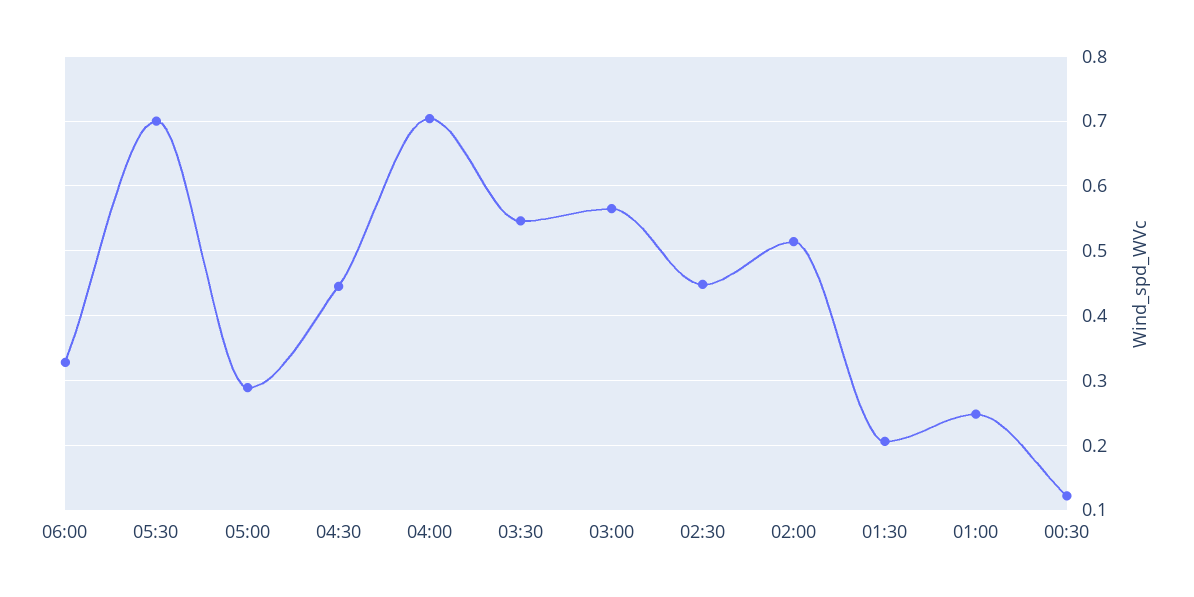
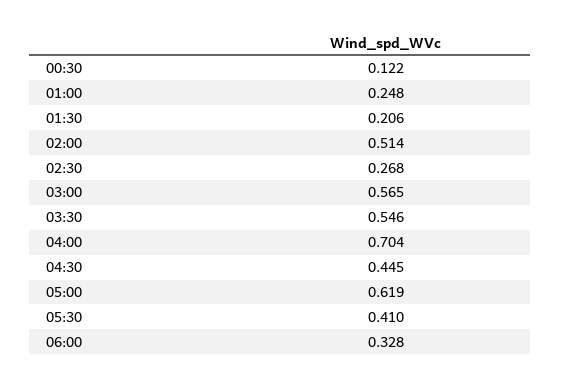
  {
    "06:00": 0.328,
-   "05:30": 0.7,
+   "05:30": 0.41,
-   "05:00": 0.29,
+   "05:00": 0.619,
    "04:30": 0.445,
    "04:00": 0.704,
    "03:30": 0.546,
    "03:00": 0.565,
-   "02:30": 0.45,
+   "02:30": 0.268,
    "02:00": 0.514,
    "01:30": 0.206,
    "01:00": 0.248,
    "00:30": 0.122
  }

